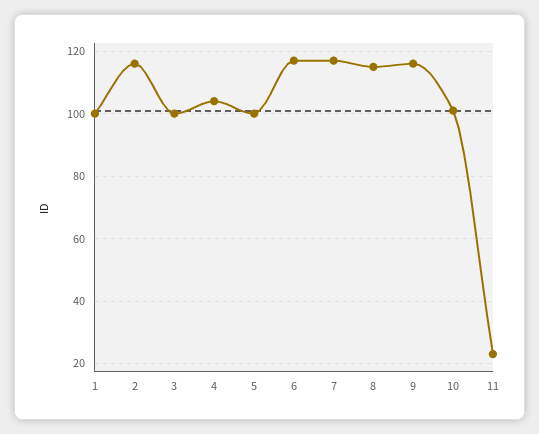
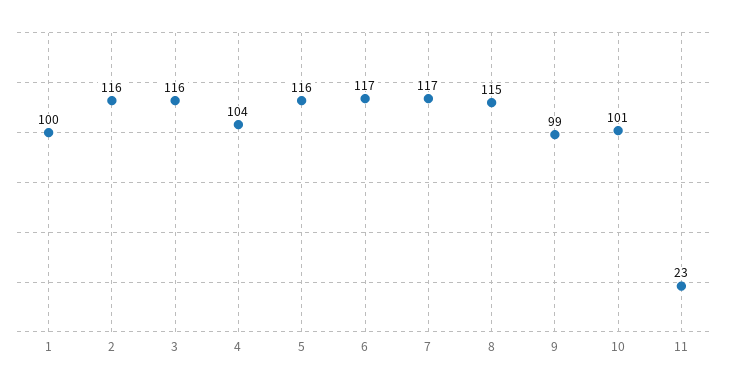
  {
    "1": 100,
    "2": 116,
-   "3": 100,
+   "3": 116,
    "4": 104,
-   "5": 100,
+   "5": 116,
    "6": 117,
    "7": 117,
    "8": 115,
-   "9": 115,
+   "9": 99,
    "10": 101,
    "11": 23
  }

